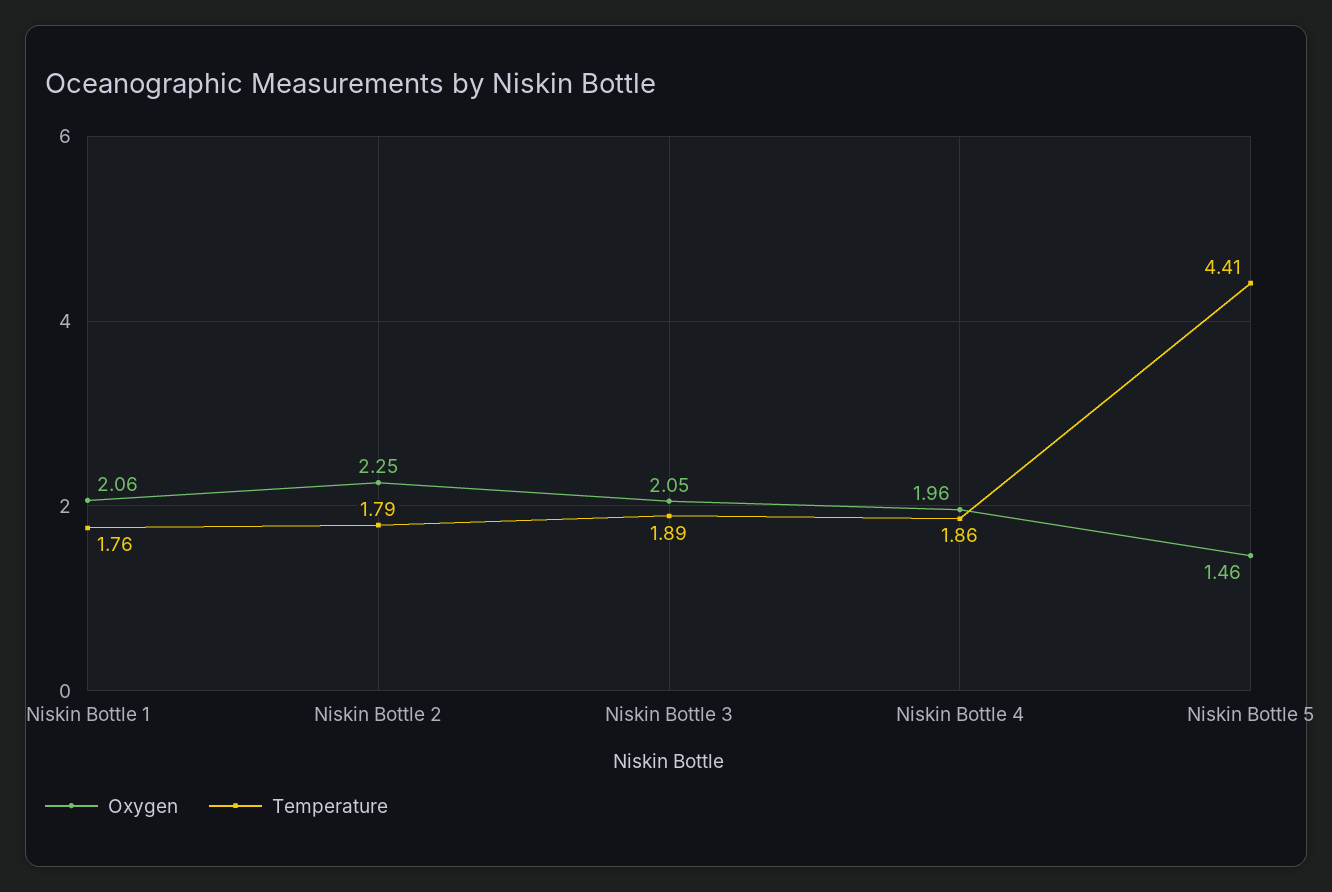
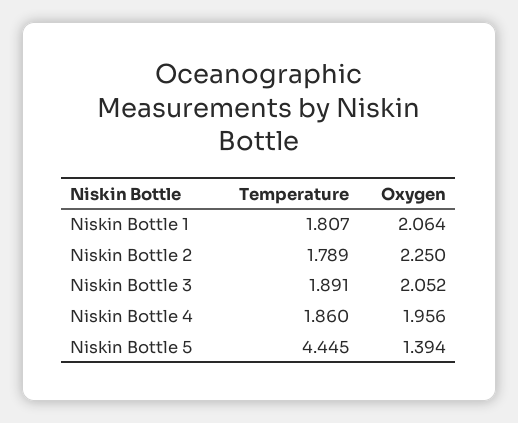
  {
    "Oxygen": {
      "Niskin Bottle 1": 2.064,
      "Niskin Bottle 2": 2.25,
      "Niskin Bottle 3": 2.052,
      "Niskin Bottle 4": 1.956,
-     "Niskin Bottle 5": 1.46
+     "Niskin Bottle 5": 1.394
    },
    "Temperature": {
-     "Niskin Bottle 1": 1.76,
+     "Niskin Bottle 1": 1.807,
      "Niskin Bottle 2": 1.789,
      "Niskin Bottle 3": 1.891,
      "Niskin Bottle 4": 1.86,
-     "Niskin Bottle 5": 4.41
+     "Niskin Bottle 5": 4.445
    }
  }

